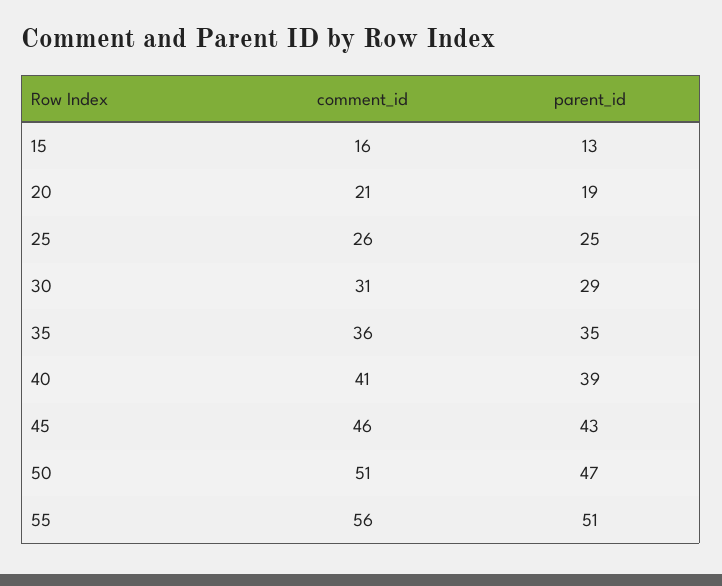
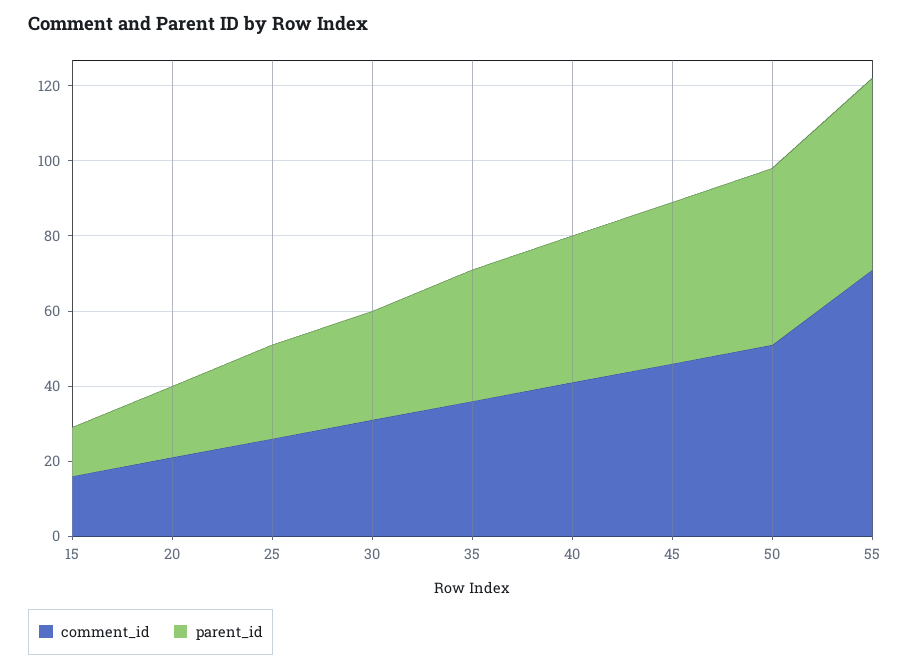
  {
    "comment_id": {
      "15": 16,
      "20": 21,
      "25": 26,
      "30": 31,
      "35": 36,
      "40": 41,
      "45": 46,
      "50": 51,
-     "55": 56
+     "55": 70
    },
    "parent_id": {
      "15": 13,
      "20": 19,
      "25": 25,
      "30": 29,
      "35": 35,
      "40": 39,
      "45": 43,
      "50": 47,
      "55": 51
    }
  }

